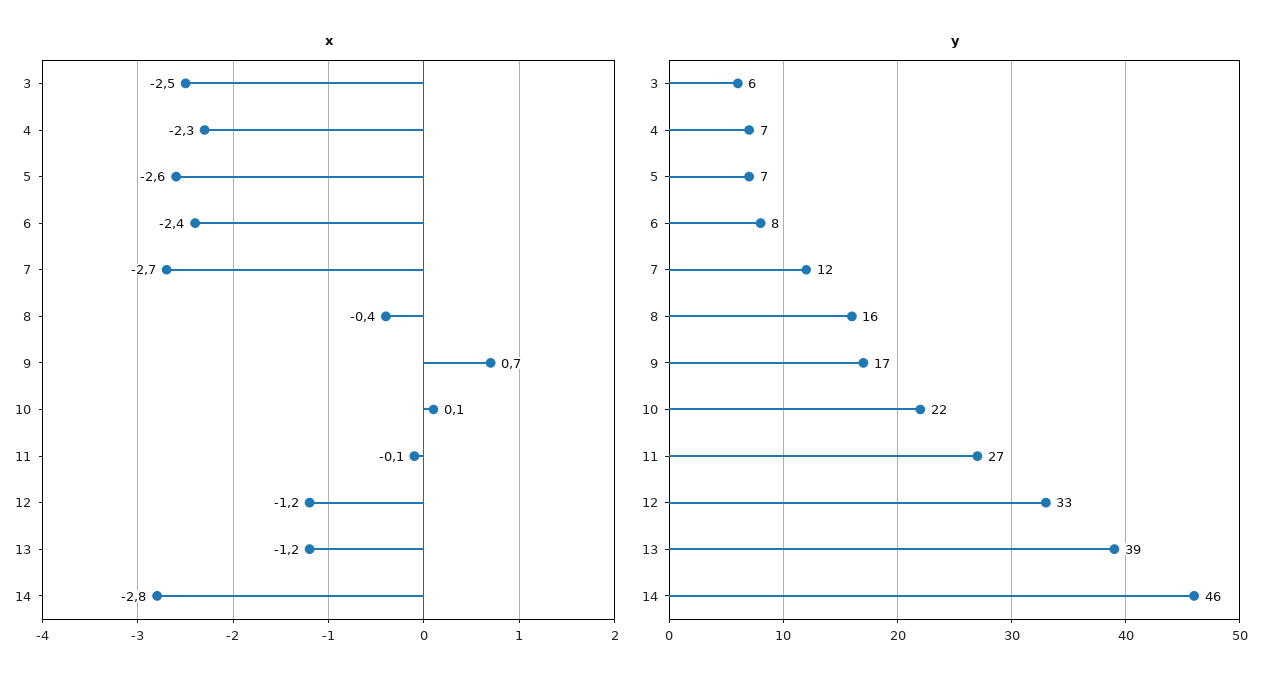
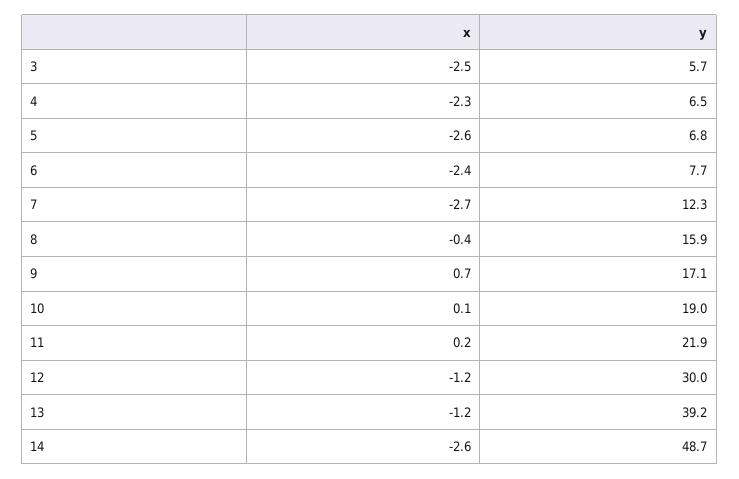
  {
    "x": {
      "3": -2.5,
      "4": -2.3,
      "5": -2.6,
      "6": -2.4,
      "7": -2.7,
      "8": -0.4,
      "9": 0.7,
      "10": 0.1,
-     "11": -0.1,
+     "11": 0.2,
      "12": -1.2,
      "13": -1.2,
-     "14": -2.8
+     "14": -2.6
    },
    "y": {
      "3": 5.7,
      "4": 6.5,
      "5": 6.8,
      "6": 7.7,
      "7": 12.3,
      "8": 15.9,
      "9": 17.1,
-     "10": 22,
+     "10": 19,
-     "11": 27,
+     "11": 21.9,
-     "12": 33,
+     "12": 30,
      "13": 39.2,
-     "14": 46
+     "14": 48.7
    }
  }

